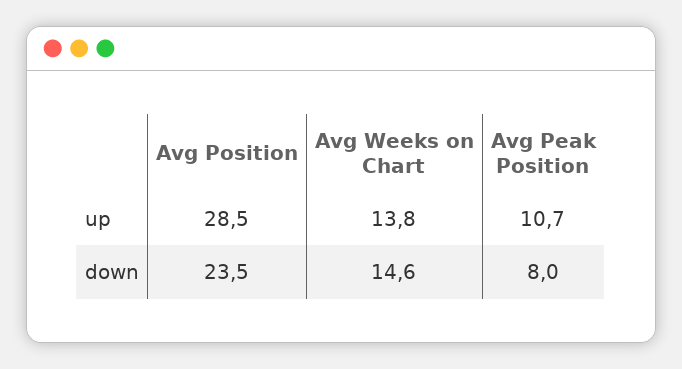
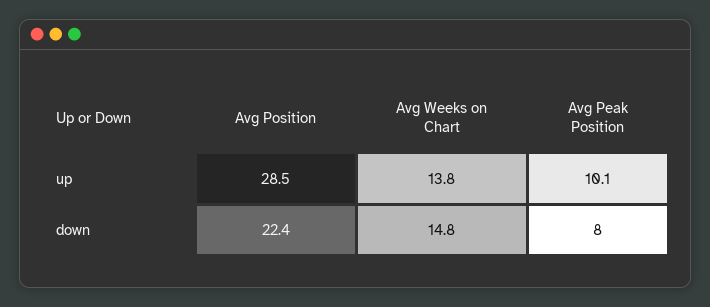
  {
    "Avg Position": {
      "up": 28.5,
-     "down": 23.5
+     "down": 22.4
    },
    "Avg Weeks on Chart": {
      "up": 13.8,
-     "down": 14.6
+     "down": 14.8
    },
    "Avg Peak Position": {
-     "up": 10.7,
+     "up": 10.1,
      "down": 8
    }
  }

